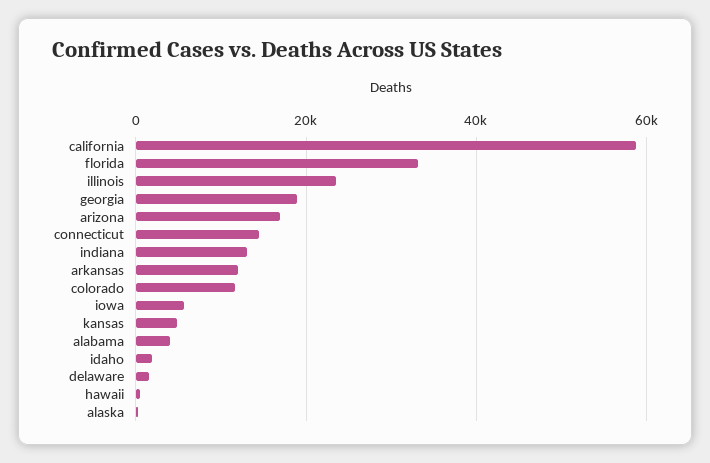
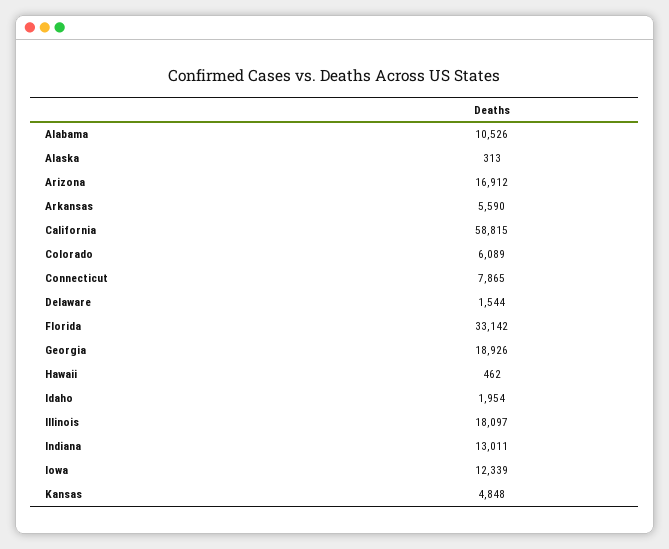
  {
    "california": 58815,
    "florida": 33142,
-   "illinois": 24000,
+   "illinois": 18097,
    "georgia": 18926,
    "arizona": 16912,
-   "connecticut": 14000,
+   "connecticut": 7865,
    "indiana": 13011,
-   "arkansas": 12000,
+   "arkansas": 5590,
-   "colorado": 12000,
+   "colorado": 6089,
-   "iowa": 6000,
+   "iowa": 12339,
    "kansas": 4848,
-   "alabama": 4000,
+   "alabama": 10526,
    "idaho": 1954,
    "delaware": 1544,
    "hawaii": 462,
    "alaska": 313
  }

